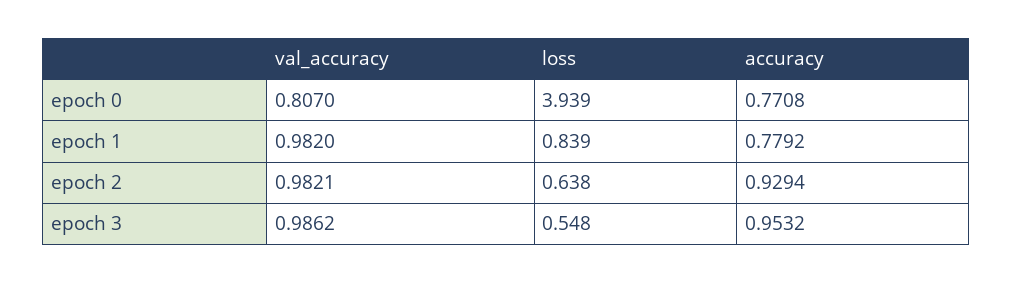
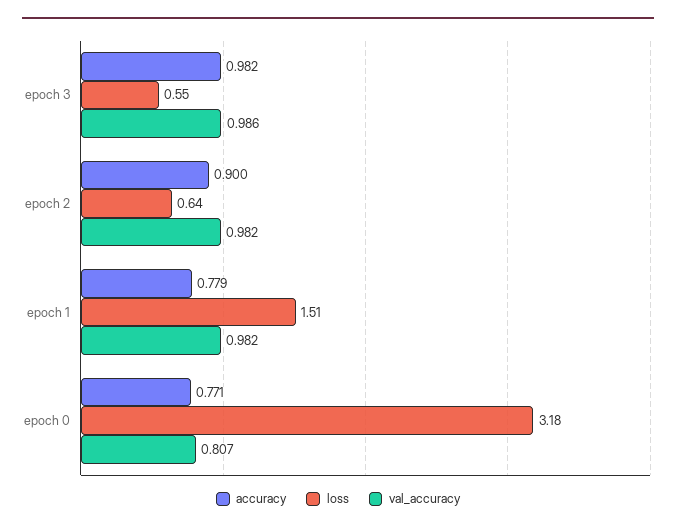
  {
    "val_accuracy": {
      "epoch 0": 0.807,
      "epoch 1": 0.982,
      "epoch 2": 0.9821,
      "epoch 3": 0.9862
    },
    "loss": {
-     "epoch 0": 3.939,
+     "epoch 0": 3.18,
-     "epoch 1": 0.839,
+     "epoch 1": 1.51,
      "epoch 2": 0.638,
      "epoch 3": 0.548
    },
    "accuracy": {
      "epoch 0": 0.7708,
      "epoch 1": 0.7792,
-     "epoch 2": 0.9294,
+     "epoch 2": 0.9,
-     "epoch 3": 0.9532
+     "epoch 3": 0.982
    }
  }

